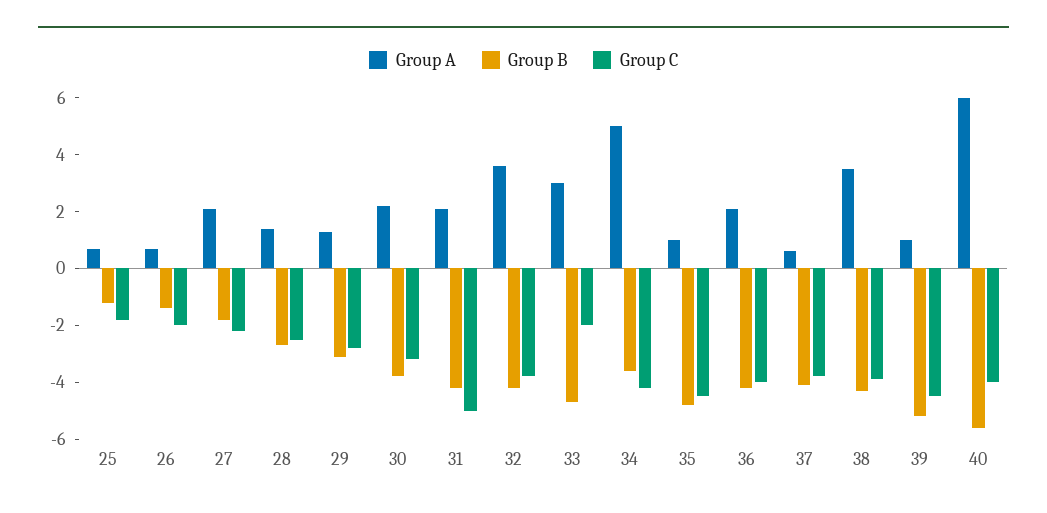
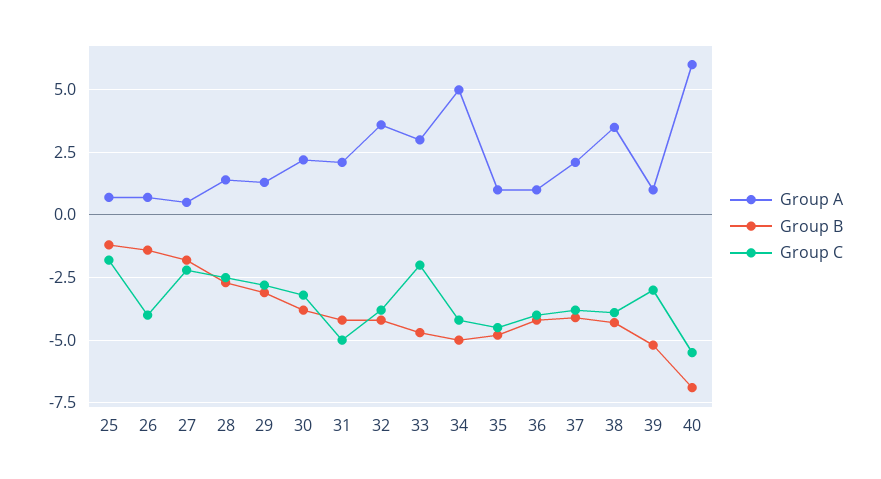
  {
    "Group A": {
      "25": 0.5,
      "26": 0.5,
-     "27": 2,
+     "27": 0.5,
      "28": 1.5,
      "29": 1.5,
      "30": 2,
      "31": 2,
      "32": 3.5,
      "33": 3,
      "34": 5,
      "35": 1,
-     "36": 2,
+     "36": 1,
-     "37": 0.5,
+     "37": 2,
      "38": 3.5,
      "39": 1,
      "40": 6
    },
    "Group B": {
      "25": -1,
      "26": -1.5,
      "27": -2,
      "28": -2.5,
      "29": -3,
      "30": -4,
      "31": -4,
      "32": -4,
      "33": -4.5,
-     "34": -3.5,
+     "34": -5,
      "35": -5,
      "36": -4,
      "37": -4,
      "38": -4.5,
      "39": -5,
-     "40": -5.5
+     "40": -7
    },
    "Group C": {
      "25": -2,
-     "26": -2,
+     "26": -4,
      "27": -2,
      "28": -2.5,
      "29": -3,
      "30": -3,
      "31": -5,
      "32": -4,
      "33": -2,
      "34": -4,
      "35": -4.5,
      "36": -4,
      "37": -4,
      "38": -4,
-     "39": -4.5,
+     "39": -3,
-     "40": -4
+     "40": -5.5
    }
  }

